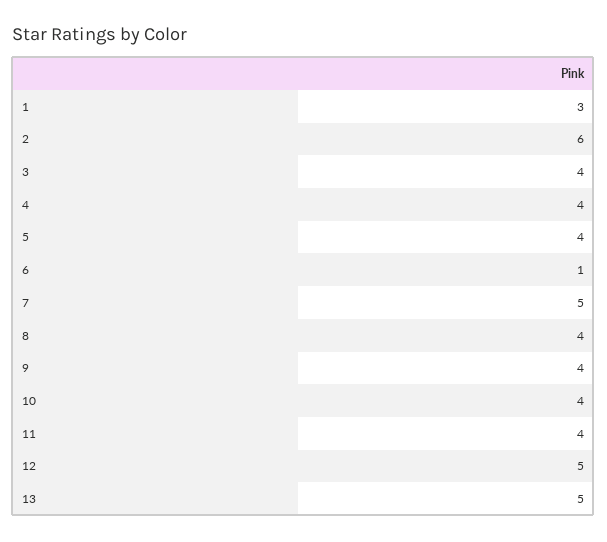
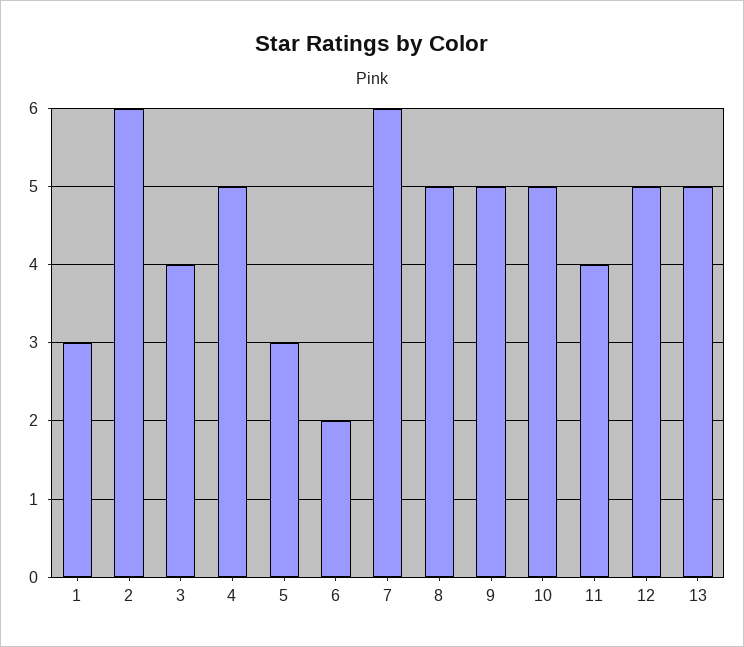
  {
    "1": 3,
    "2": 6,
    "3": 4,
-   "4": 4,
+   "4": 5,
-   "5": 4,
+   "5": 3,
-   "6": 1,
+   "6": 2,
-   "7": 5,
+   "7": 6,
-   "8": 4,
+   "8": 5,
-   "9": 4,
+   "9": 5,
-   "10": 4,
+   "10": 5,
    "11": 4,
    "12": 5,
    "13": 5
  }

